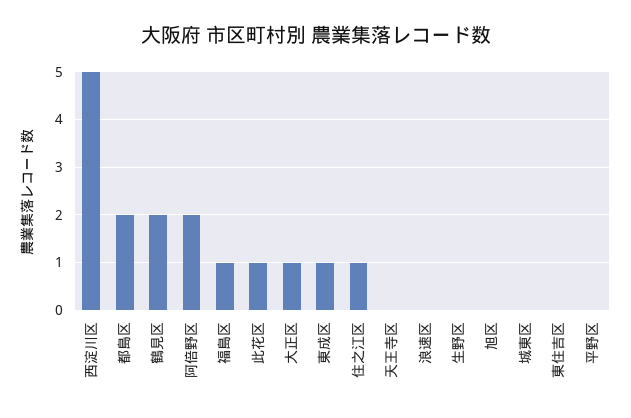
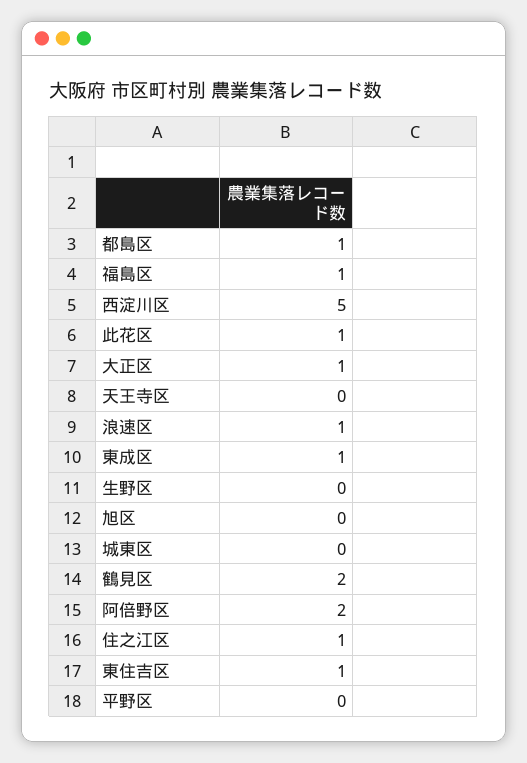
  {
    "西淀川区": 5,
-   "都島区": 2,
+   "都島区": 1,
    "鶴見区": 2,
    "阿倍野区": 2,
    "福島区": 1,
    "此花区": 1,
    "大正区": 1,
    "東成区": 1,
    "住之江区": 1,
    "天王寺区": 0,
-   "浪速区": 0,
+   "浪速区": 1,
    "生野区": 0,
    "旭区": 0,
    "城東区": 0,
-   "東住吉区": 0,
+   "東住吉区": 1,
    "平野区": 0
  }

